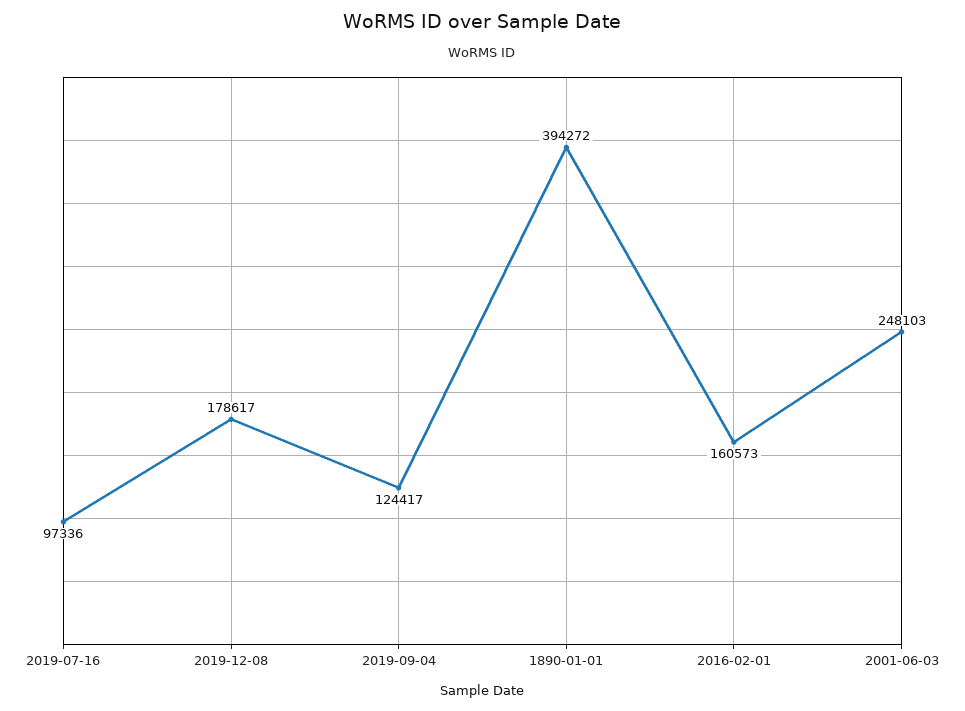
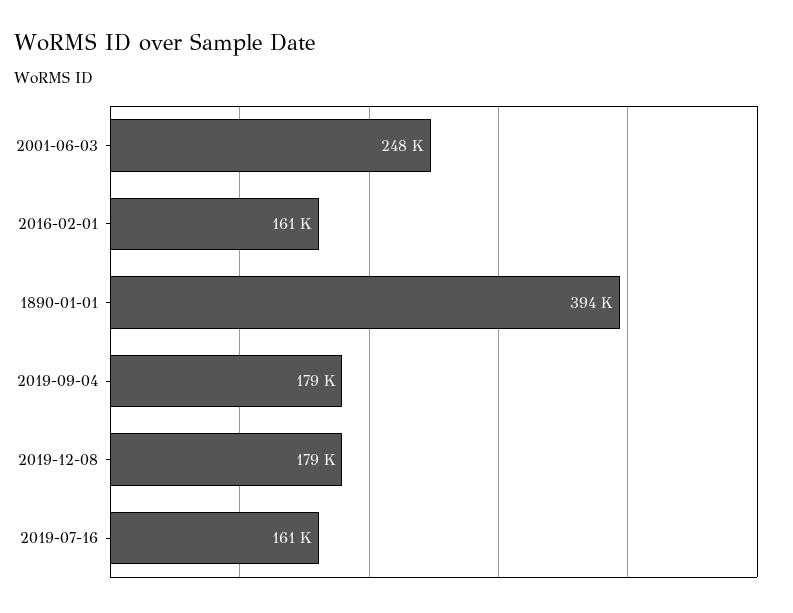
  {
-   "2019-07-16": 97336,
+   "2019-07-16": 161000,
    "2019-12-08": 178617,
-   "2019-09-04": 124417,
+   "2019-09-04": 179000,
    "1890-01-01": 394272,
    "2016-02-01": 160573,
    "2001-06-03": 248103
  }

